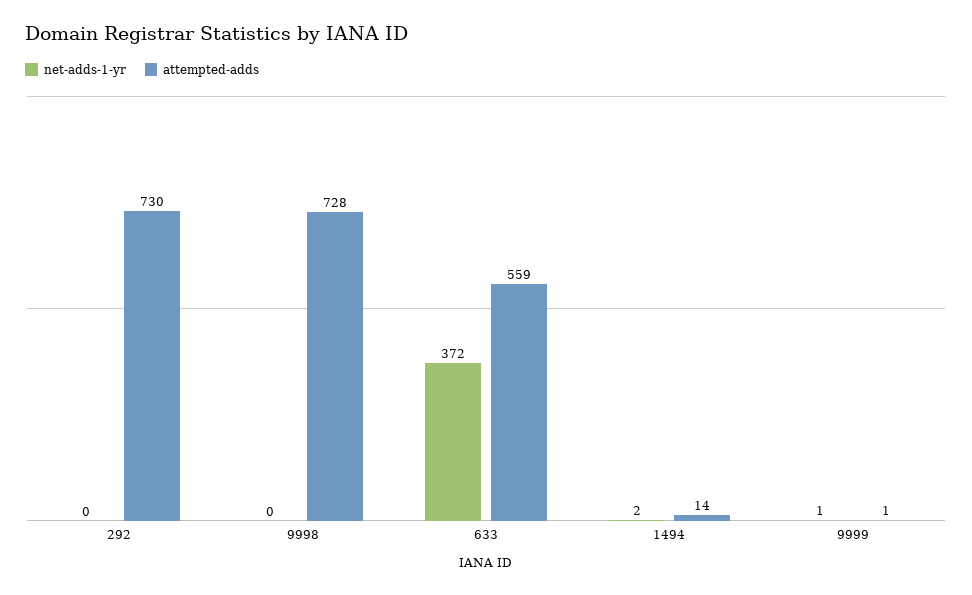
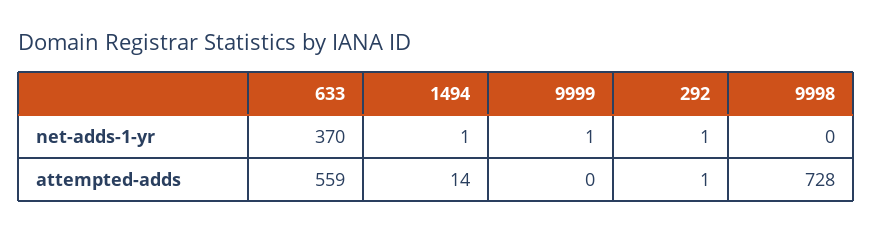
  {
    "net-adds-1-yr": {
-     "292": 0,
+     "292": 1,
      "9998": 0,
-     "633": 372,
+     "633": 370,
-     "1494": 2,
+     "1494": 1,
      "9999": 1
    },
    "attempted-adds": {
-     "292": 730,
+     "292": 1,
      "9998": 728,
      "633": 559,
      "1494": 14,
-     "9999": 1
+     "9999": 0
    }
  }

